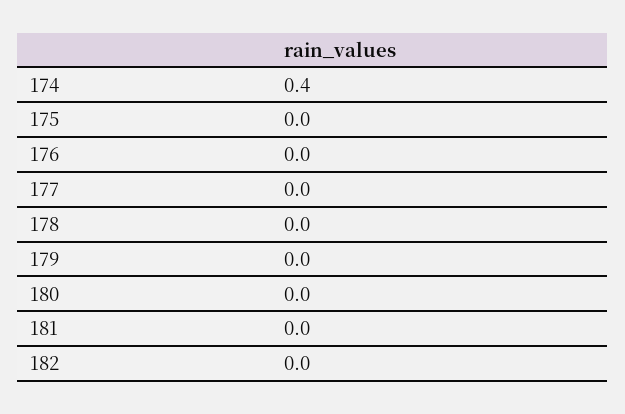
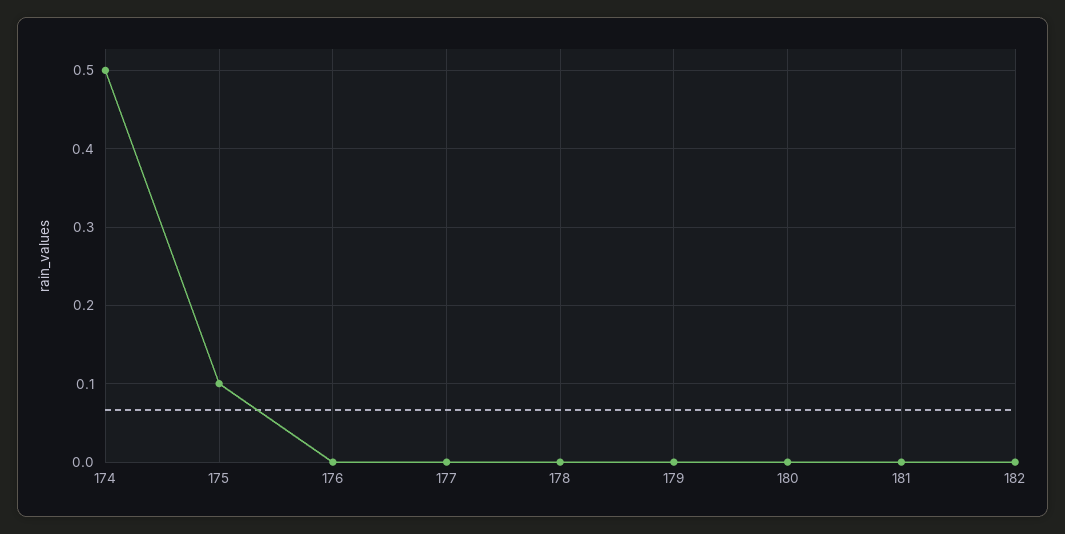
  {
-   "174": 0.4,
+   "174": 0.5,
-   "175": 0,
+   "175": 0.1,
    "176": 0,
    "177": 0,
    "178": 0,
    "179": 0,
    "180": 0,
    "181": 0,
    "182": 0
  }

